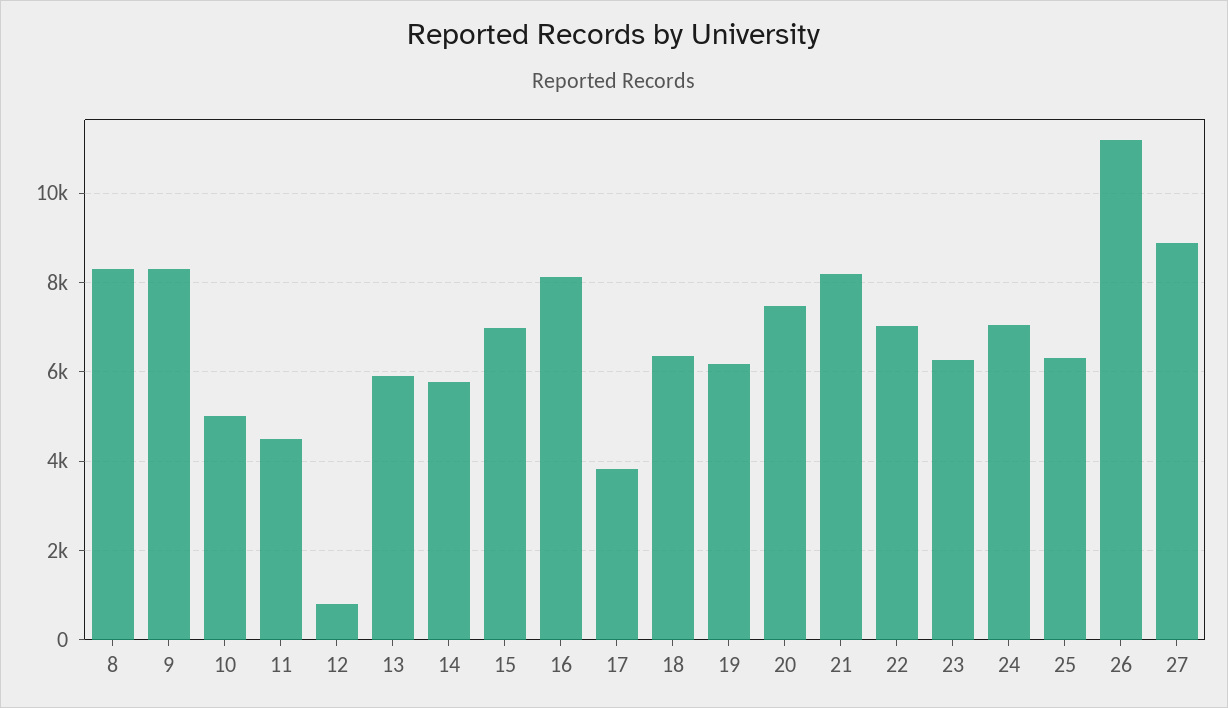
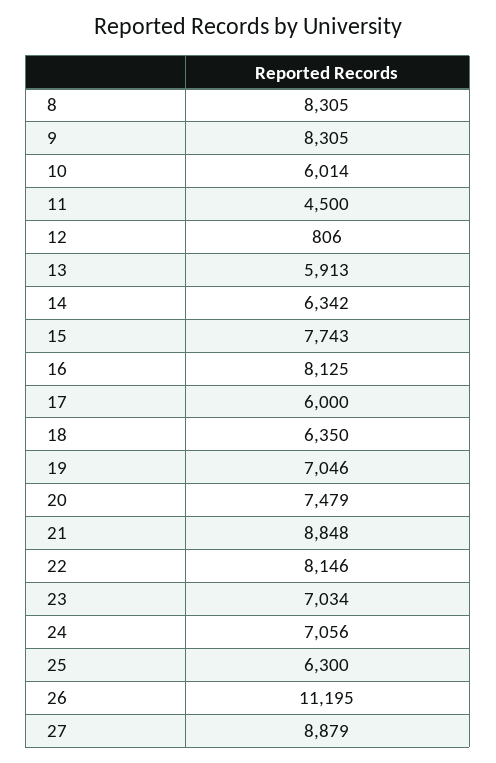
  {
    "8": 8305,
    "9": 8305,
-   "10": 5000,
+   "10": 6014,
    "11": 4500,
    "12": 806,
    "13": 5913,
-   "14": 5800,
+   "14": 6342,
-   "15": 7000,
+   "15": 7743,
    "16": 8125,
-   "17": 3800,
+   "17": 6000,
    "18": 6350,
-   "19": 6200,
+   "19": 7046,
    "20": 7479,
-   "21": 8200,
+   "21": 8848,
-   "22": 7000,
+   "22": 8146,
-   "23": 6200,
+   "23": 7034,
    "24": 7056,
    "25": 6300,
    "26": 11195,
    "27": 8879
  }

